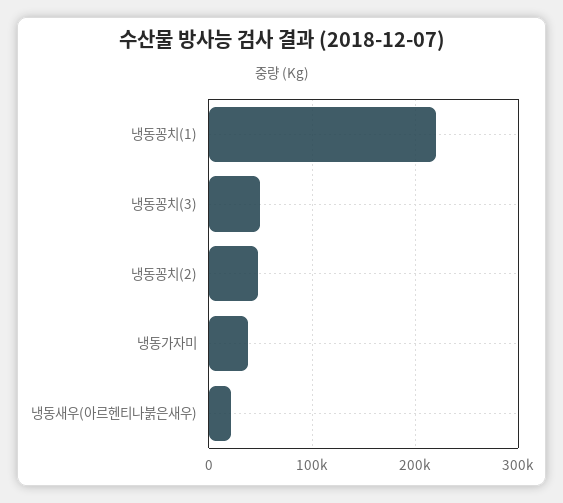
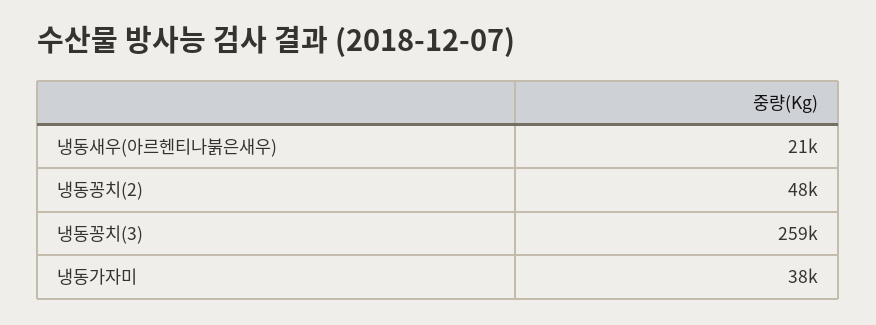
  {
-   "냉동꽁치(1)": 220000,
-   "냉동꽁치(3)": 50000,
+   "냉동꽁치(3)": 259000,
    "냉동꽁치(2)": 48000,
    "냉동가자미": 38000,
    "냉동새우(아르헨티나붉은새우)": 21000
  }

